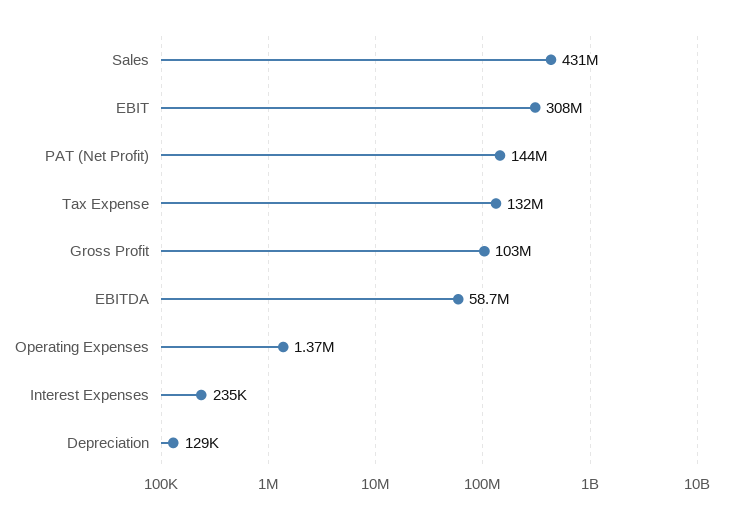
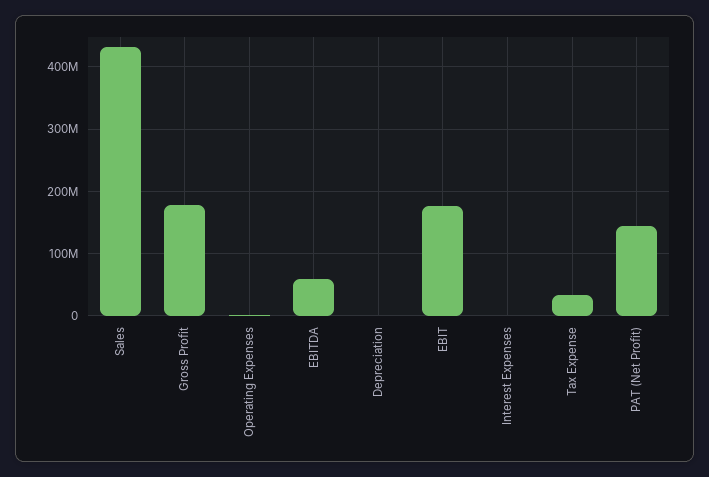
  {
    "Sales": 431000000,
-   "EBIT": 308000000,
+   "EBIT": 180000000,
    "PAT (Net Profit)": 144000000,
-   "Tax Expense": 132000000,
+   "Tax Expense": 30000000,
-   "Gross Profit": 103000000,
+   "Gross Profit": 180000000,
    "EBITDA": 58700000,
    "Operating Expenses": 1370000,
    "Interest Expenses": 235000,
    "Depreciation": 129000
  }

